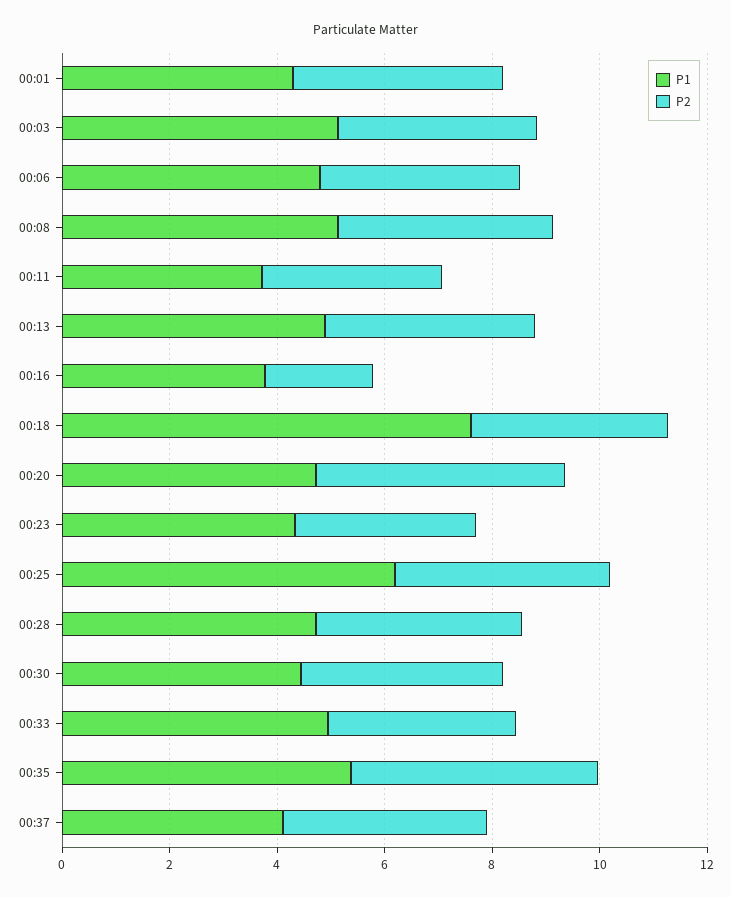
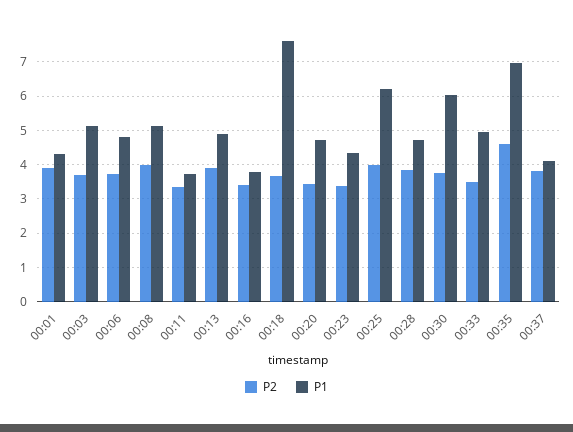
  {
    "P1": {
      "00:01": 4.4,
      "00:03": 5.2,
      "00:06": 4.8,
      "00:08": 5.2,
      "00:11": 3.8,
      "00:13": 5,
      "00:16": 3.8,
      "00:18": 7.6,
      "00:20": 4.8,
      "00:23": 4.4,
      "00:25": 6.2,
      "00:28": 4.8,
-     "00:30": 4.5,
+     "00:30": 6,
      "00:33": 5,
-     "00:35": 5.5,
+     "00:35": 7,
      "00:37": 4.2
    },
    "P2": {
      "00:01": 4,
      "00:03": 3.8,
      "00:06": 3.8,
      "00:08": 4,
      "00:11": 3.4,
      "00:13": 4,
-     "00:16": 2,
+     "00:16": 3.4,
      "00:18": 3.6,
-     "00:20": 4.5,
+     "00:20": 3.4,
      "00:23": 3.4,
      "00:25": 4,
      "00:28": 3.8,
      "00:30": 3.8,
      "00:33": 3.6,
      "00:35": 4.6,
      "00:37": 3.8
    }
  }

